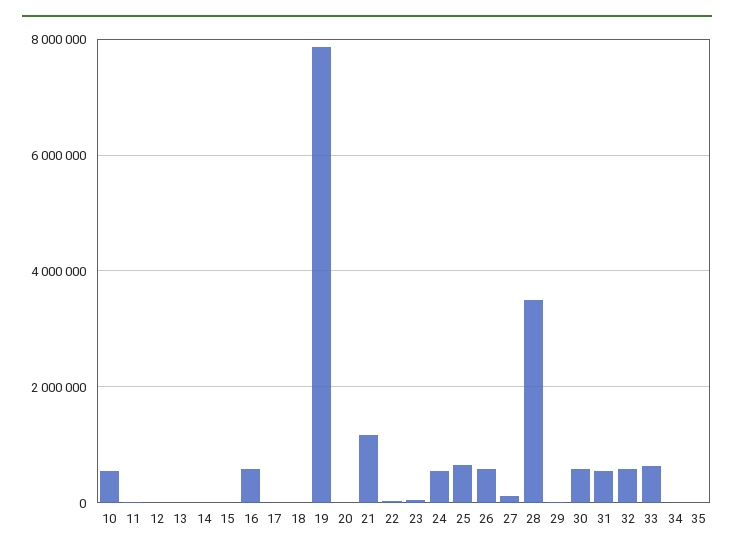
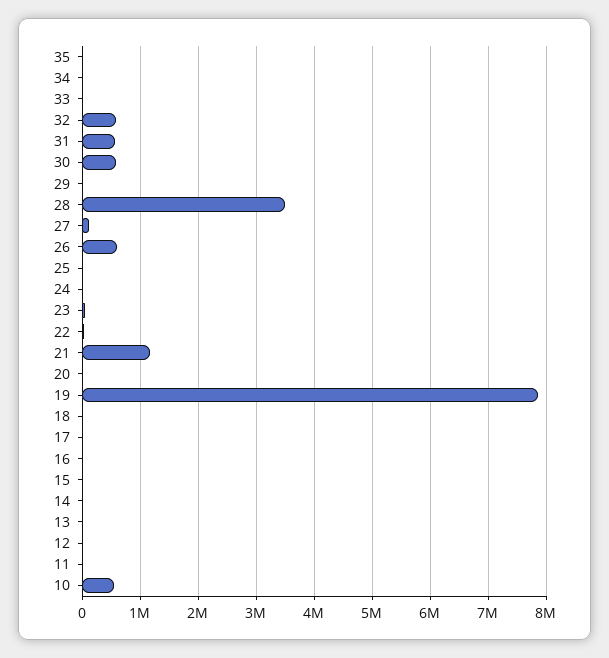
  {
    "10": 600000,
    "11": 0,
    "12": 0,
    "13": 0,
    "14": 0,
    "15": 0,
-   "16": 600000,
+   "16": 0,
    "17": 0,
    "18": 0,
    "19": 7800000,
    "20": 0,
    "21": 1200000,
    "22": 0,
    "23": 0,
-   "24": 600000,
+   "24": 0,
-   "25": 600000,
+   "25": 0,
    "26": 600000,
    "27": 200000,
    "28": 3400000,
    "29": 0,
    "30": 600000,
    "31": 600000,
    "32": 600000,
-   "33": 600000,
+   "33": 0,
    "34": 0,
    "35": 0
  }

